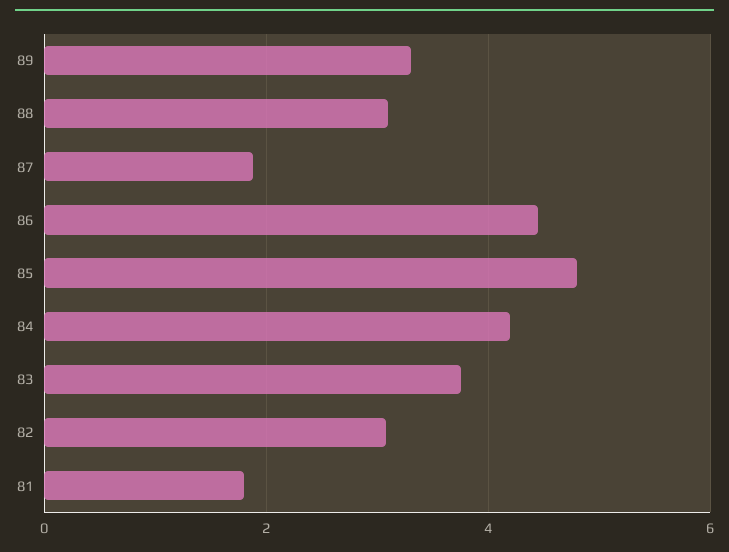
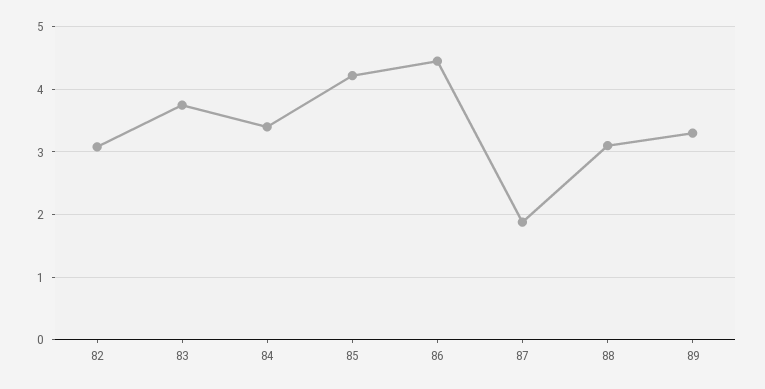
  {
    "89": 3.3,
    "88": 3.1,
    "87": 1.9,
    "86": 4.5,
-   "85": 4.8,
+   "85": 4.2,
-   "84": 4.2,
+   "84": 3.4,
    "83": 3.8,
-   "82": 3.1,
+   "82": 3.1
-   "81": 1.8
  }

